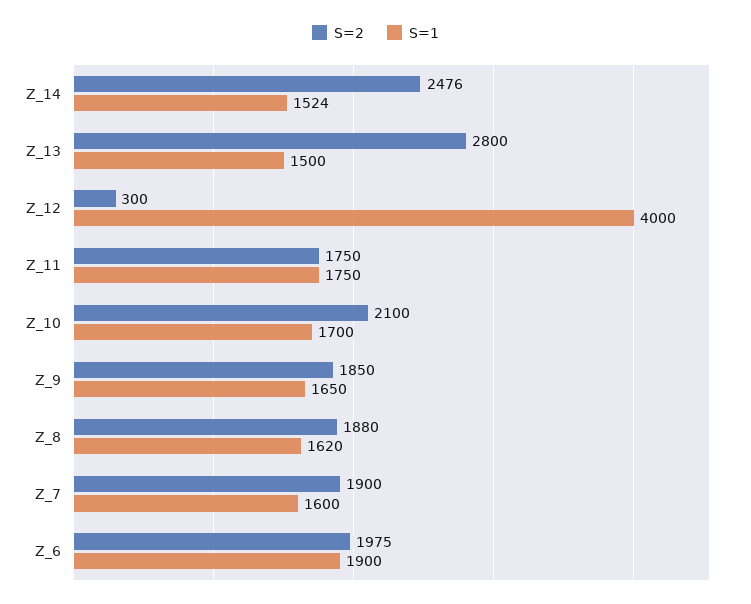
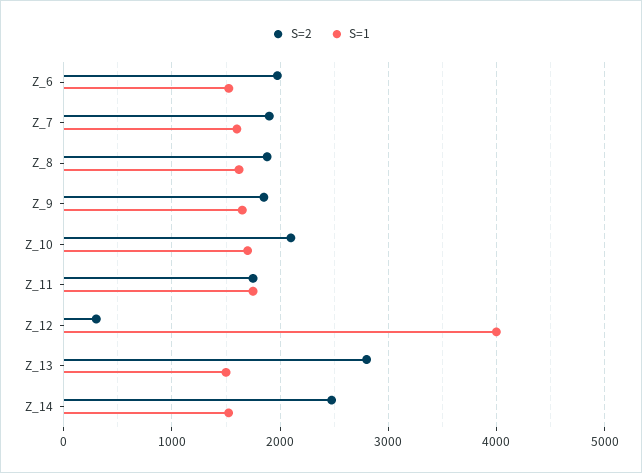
  {
    "S=2": {
      "Z_14": 2476,
      "Z_13": 2800,
      "Z_12": 300,
      "Z_11": 1750,
      "Z_10": 2100,
      "Z_9": 1850,
      "Z_8": 1880,
      "Z_7": 1900,
      "Z_6": 1975
    },
    "S=1": {
      "Z_14": 1524,
      "Z_13": 1500,
      "Z_12": 4000,
      "Z_11": 1750,
      "Z_10": 1700,
      "Z_9": 1650,
      "Z_8": 1620,
      "Z_7": 1600,
-     "Z_6": 1900
+     "Z_6": 1500
    }
  }

